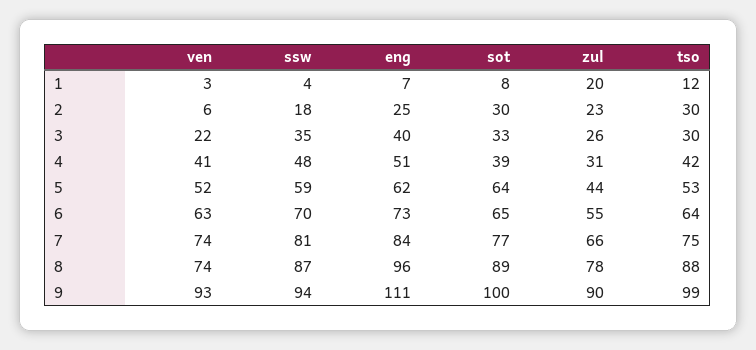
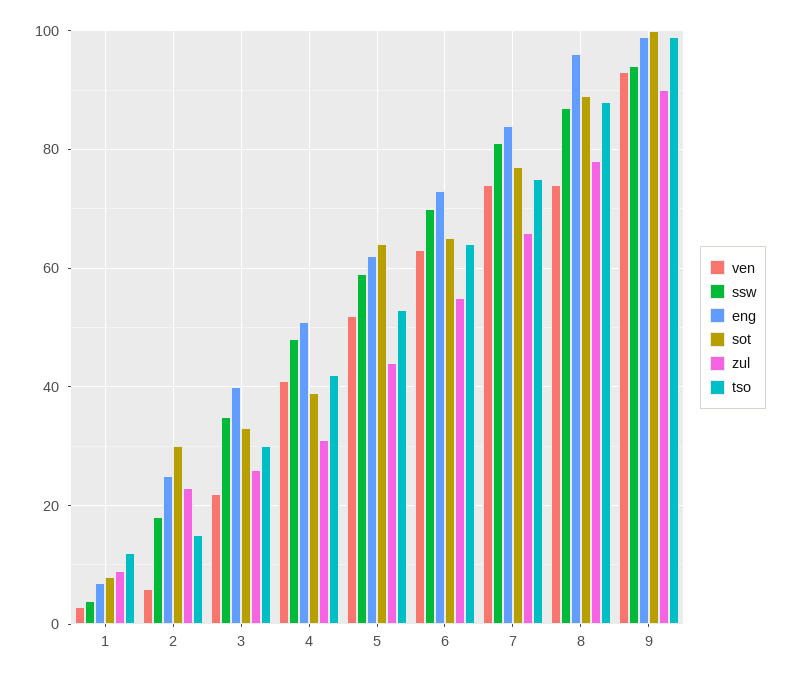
  {
    "ven": {
      "1": 3,
      "2": 6,
      "3": 22,
      "4": 41,
      "5": 52,
      "6": 63,
      "7": 74,
      "8": 74,
      "9": 93
    },
    "ssw": {
      "1": 4,
      "2": 18,
      "3": 35,
      "4": 48,
      "5": 59,
      "6": 70,
      "7": 81,
      "8": 87,
      "9": 94
    },
    "eng": {
      "1": 7,
      "2": 25,
      "3": 40,
      "4": 51,
      "5": 62,
      "6": 73,
      "7": 84,
      "8": 96,
-     "9": 111
+     "9": 100
    },
    "sot": {
      "1": 8,
      "2": 30,
      "3": 33,
      "4": 39,
      "5": 64,
      "6": 65,
      "7": 77,
      "8": 89,
      "9": 100
    },
    "zul": {
-     "1": 20,
+     "1": 10,
      "2": 23,
      "3": 26,
      "4": 31,
      "5": 44,
      "6": 55,
      "7": 66,
      "8": 78,
      "9": 90
    },
    "tso": {
      "1": 12,
-     "2": 30,
+     "2": 15,
      "3": 30,
      "4": 42,
      "5": 53,
      "6": 64,
      "7": 75,
      "8": 88,
      "9": 99
    }
  }

